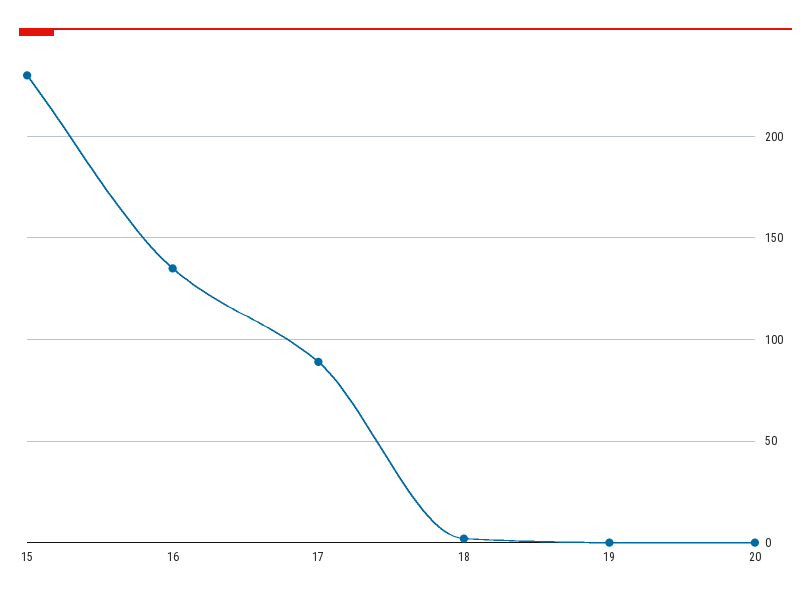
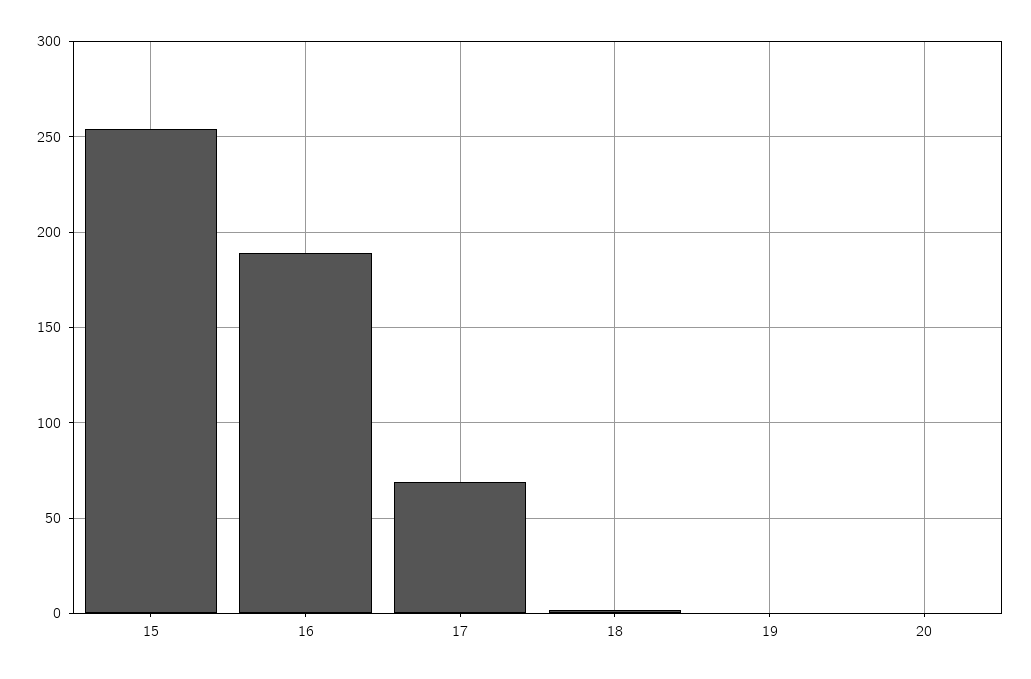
  {
-   "15": 230,
+   "15": 255,
-   "16": 135,
+   "16": 190,
-   "17": 90,
+   "17": 70,
    "18": 0,
    "19": 0,
    "20": 0
  }

